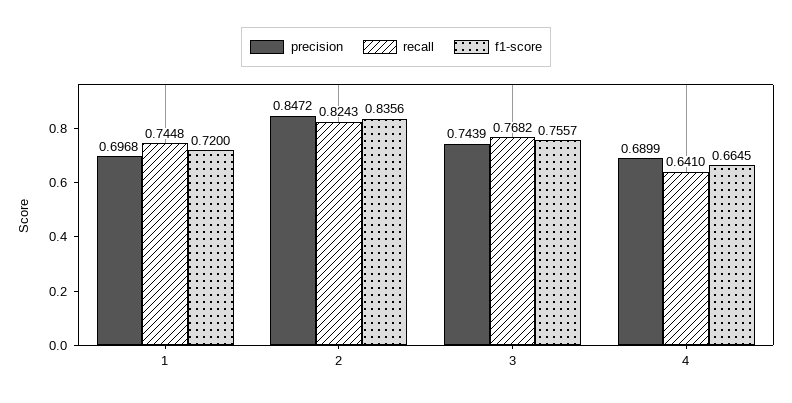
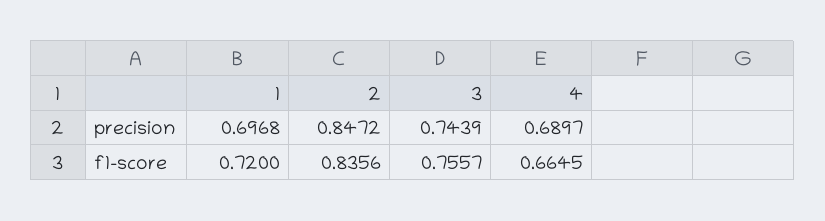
  {
    "precision": {
      "1": 0.6968,
      "2": 0.8472,
      "3": 0.7439,
-     "4": 0.6899
+     "4": 0.6897
    },
-   "recall": {
-     "1": 0.7448,
-     "2": 0.8243,
-     "3": 0.7682,
-     "4": 0.641
-   },
    "f1-score": {
      "1": 0.72,
      "2": 0.8356,
      "3": 0.7557,
      "4": 0.6645
    }
  }

